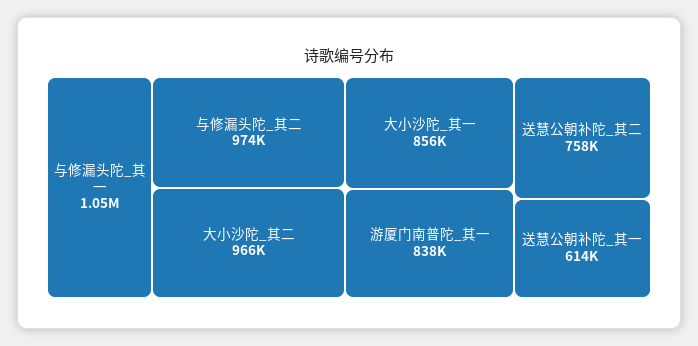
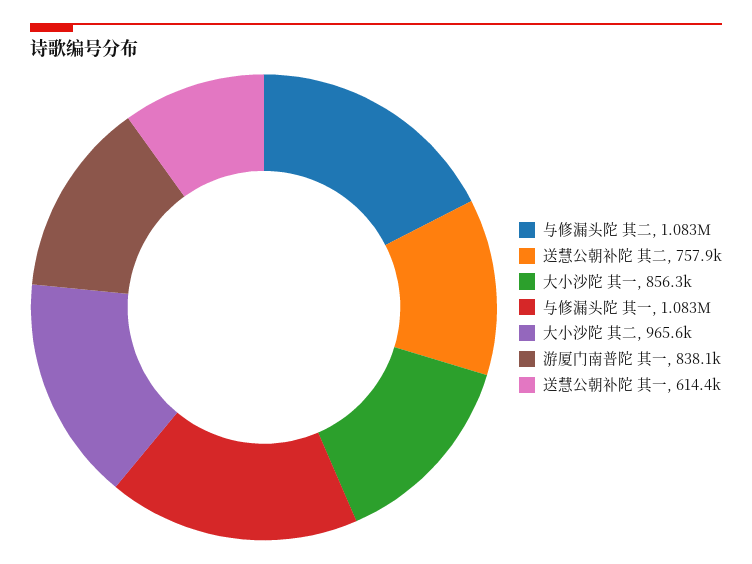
  {
-   "与修漏头陀_其一": 1050000,
+   "与修漏头陀_其一": 1083000,
-   "与修漏头陀_其二": 974000,
+   "与修漏头陀_其二": 1083000,
    "大小沙陀_其二": 965600,
    "大小沙陀_其一": 856300,
    "游厦门南普陀_其一": 838100,
    "送慧公朝补陀_其二": 757900,
    "送慧公朝补陀_其一": 614400
  }

